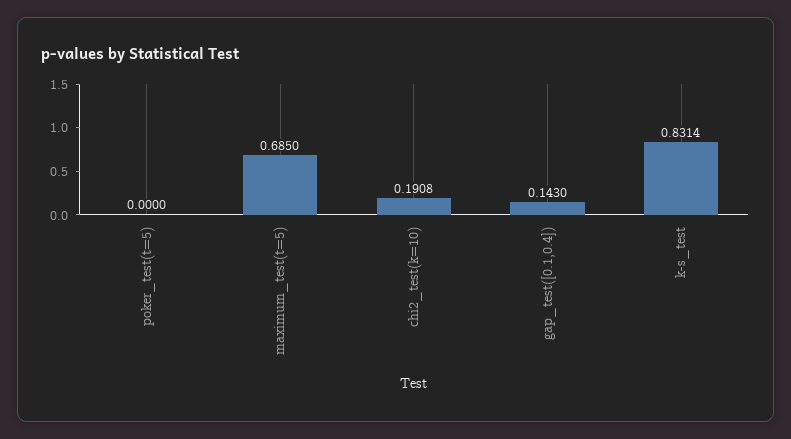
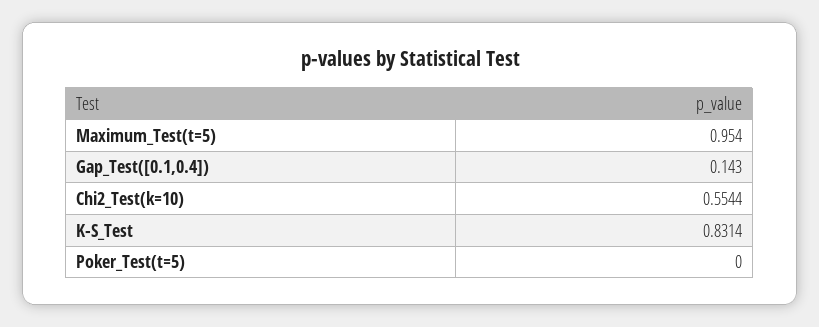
  {
    "poker_test(t=5)": 0,
-   "maximum_test(t=5)": 0.685,
+   "maximum_test(t=5)": 0.954,
-   "chi2_test(k=10)": 0.1908,
+   "chi2_test(k=10)": 0.5544,
    "gap_test([0.1,0.4])": 0.143,
    "k-s_test": 0.8314
  }

